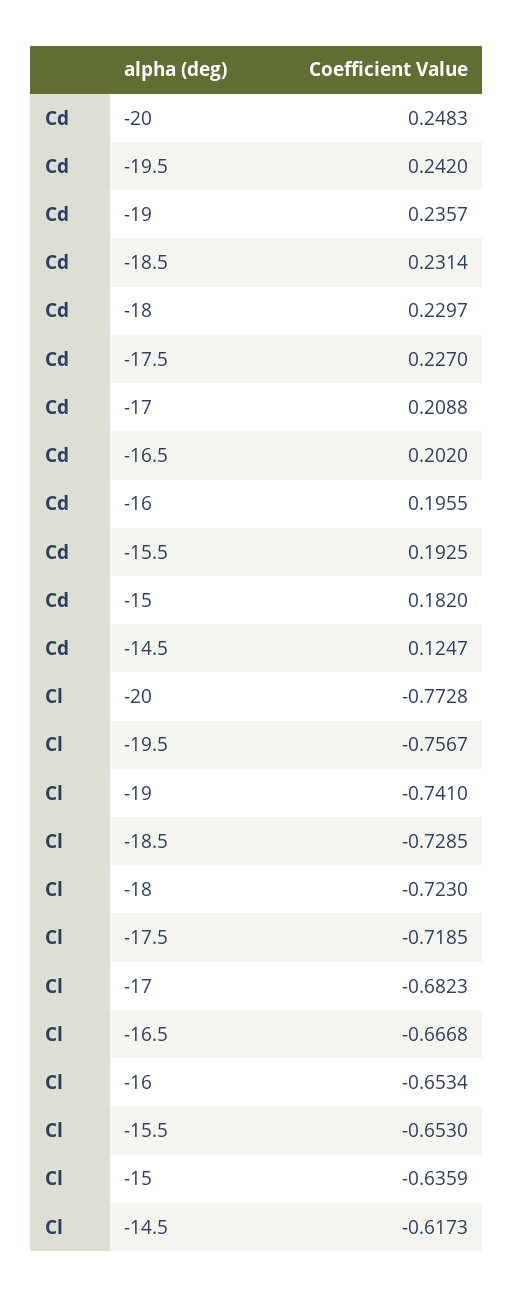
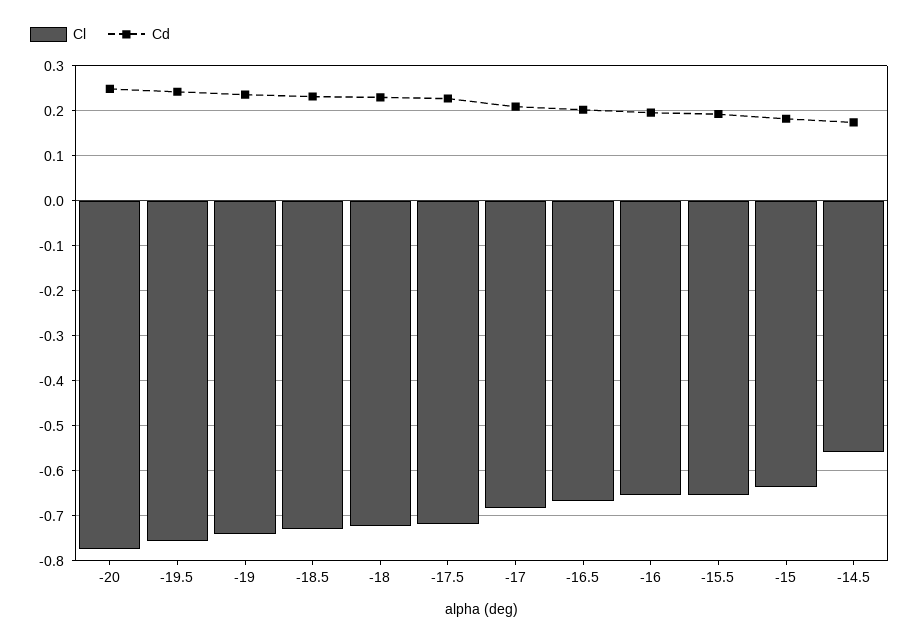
  {
    "Cd": {
      "-20": 0.2483,
      "-19.5": 0.242,
      "-19": 0.2357,
      "-18.5": 0.2314,
      "-18": 0.2297,
      "-17.5": 0.227,
      "-17": 0.2088,
      "-16.5": 0.202,
      "-16": 0.1955,
      "-15.5": 0.1925,
      "-15": 0.182,
-     "-14.5": 0.1247
+     "-14.5": 0.18
    },
    "Cl": {
      "-20": -0.7728,
      "-19.5": -0.7567,
      "-19": -0.741,
      "-18.5": -0.7285,
      "-18": -0.723,
      "-17.5": -0.7185,
      "-17": -0.6823,
      "-16.5": -0.6668,
      "-16": -0.6534,
      "-15.5": -0.653,
      "-15": -0.6359,
-     "-14.5": -0.6173
+     "-14.5": -0.56
    }
  }

